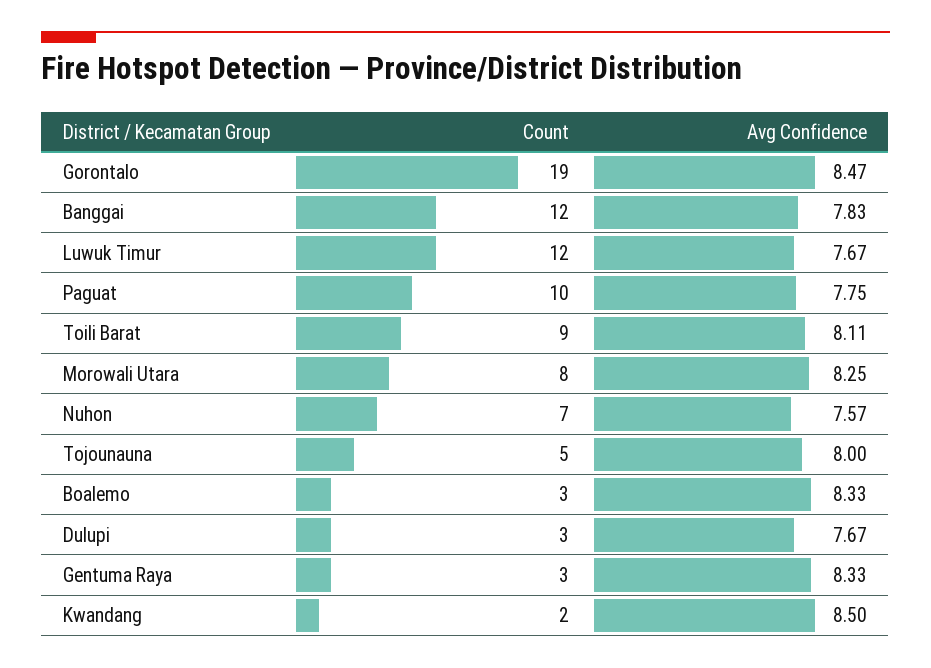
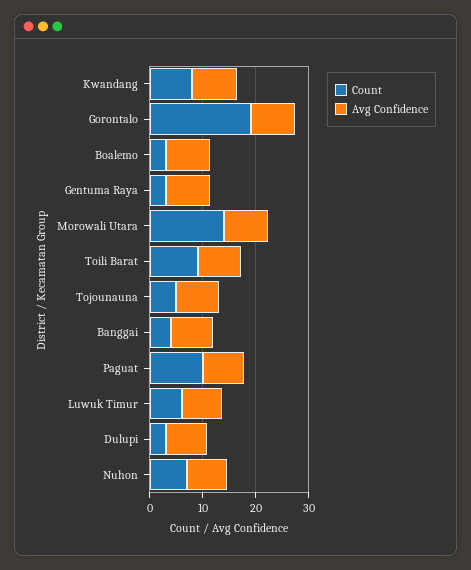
  {
    "Count": {
      "Gorontalo": 19,
-     "Banggai": 12,
+     "Banggai": 4,
-     "Luwuk Timur": 12,
+     "Luwuk Timur": 6,
      "Paguat": 10,
      "Toili Barat": 9,
-     "Morowali Utara": 8,
+     "Morowali Utara": 14,
      "Nuhon": 7,
      "Tojounauna": 5,
      "Boalemo": 3,
      "Dulupi": 3,
      "Gentuma Raya": 3,
-     "Kwandang": 2
+     "Kwandang": 8
    },
    "Avg Confidence": {
      "Gorontalo": 8.47,
      "Banggai": 7.83,
      "Luwuk Timur": 7.67,
      "Paguat": 7.75,
      "Toili Barat": 8.11,
      "Morowali Utara": 8.25,
      "Nuhon": 7.57,
      "Tojounauna": 8,
      "Boalemo": 8.33,
      "Dulupi": 7.67,
      "Gentuma Raya": 8.33,
      "Kwandang": 8.5
    }
  }

